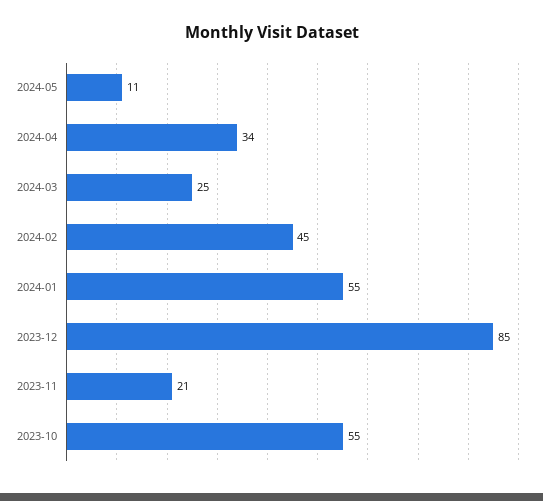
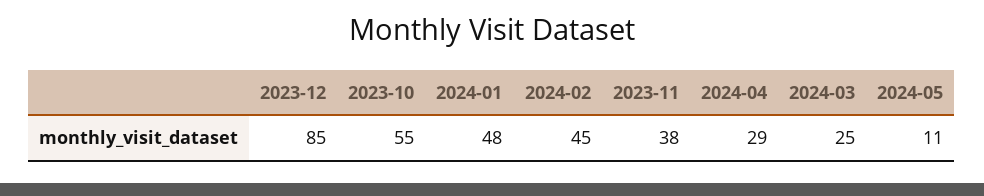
  {
    "2024-05": 11,
-   "2024-04": 34,
+   "2024-04": 29,
    "2024-03": 25,
    "2024-02": 45,
-   "2024-01": 55,
+   "2024-01": 48,
    "2023-12": 85,
-   "2023-11": 21,
+   "2023-11": 38,
    "2023-10": 55
  }

